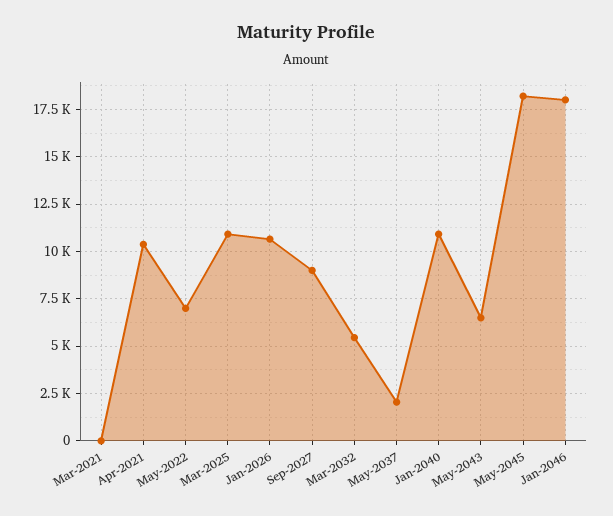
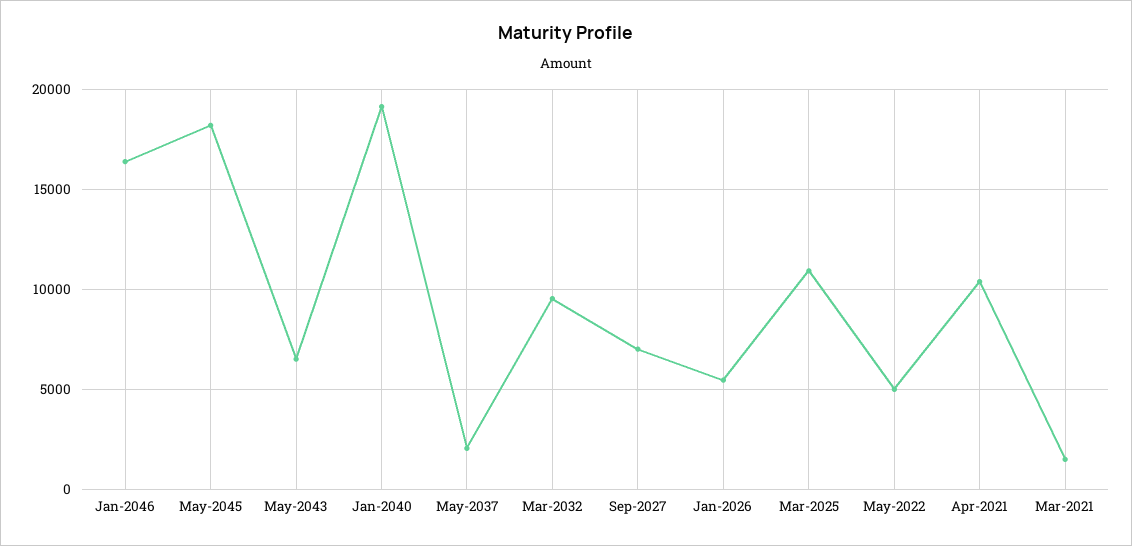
  {
-   "Mar-2021": 0,
+   "Mar-2021": 1500,
    "Apr-2021": 10500,
-   "May-2022": 7000,
+   "May-2022": 5000,
    "Mar-2025": 11000,
-   "Jan-2026": 10500,
+   "Jan-2026": 5500,
-   "Sep-2027": 9000,
+   "Sep-2027": 7000,
-   "Mar-2032": 5500,
+   "Mar-2032": 9500,
    "May-2037": 2000,
-   "Jan-2040": 11000,
+   "Jan-2040": 19000,
    "May-2043": 6500,
    "May-2045": 18000,
-   "Jan-2046": 18000
+   "Jan-2046": 16500
  }

